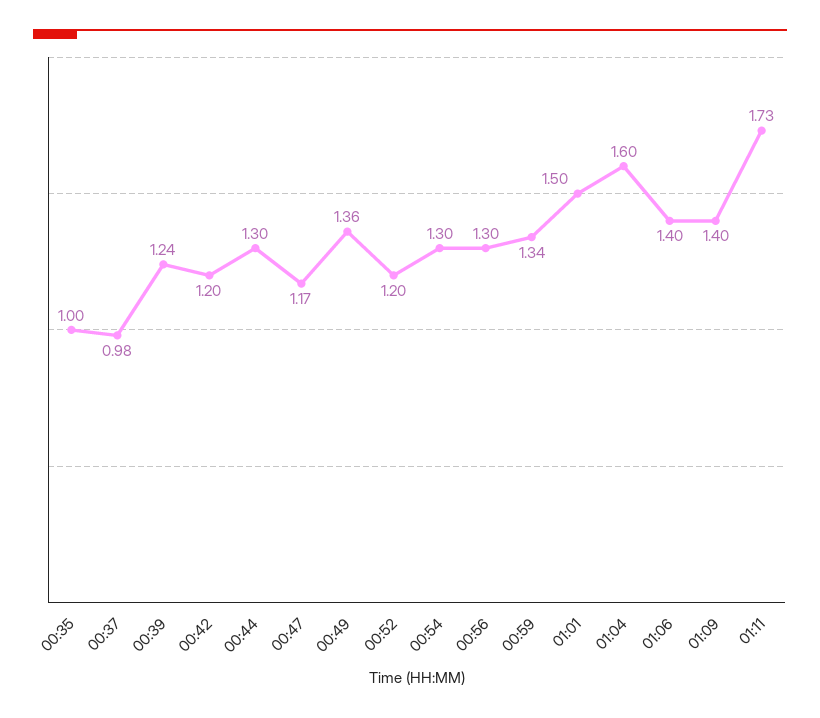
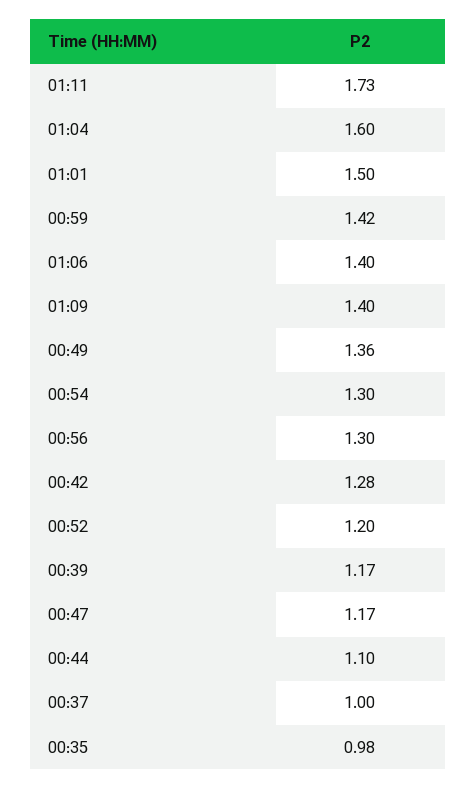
  {
-   "00:35": 1,
+   "00:35": 0.98,
-   "00:37": 0.98,
+   "00:37": 1,
-   "00:39": 1.24,
+   "00:39": 1.17,
-   "00:42": 1.2,
+   "00:42": 1.28,
-   "00:44": 1.3,
+   "00:44": 1.1,
    "00:47": 1.17,
    "00:49": 1.36,
    "00:52": 1.2,
    "00:54": 1.3,
    "00:56": 1.3,
-   "00:59": 1.34,
+   "00:59": 1.42,
    "01:01": 1.5,
    "01:04": 1.6,
    "01:06": 1.4,
    "01:09": 1.4,
    "01:11": 1.73
  }

